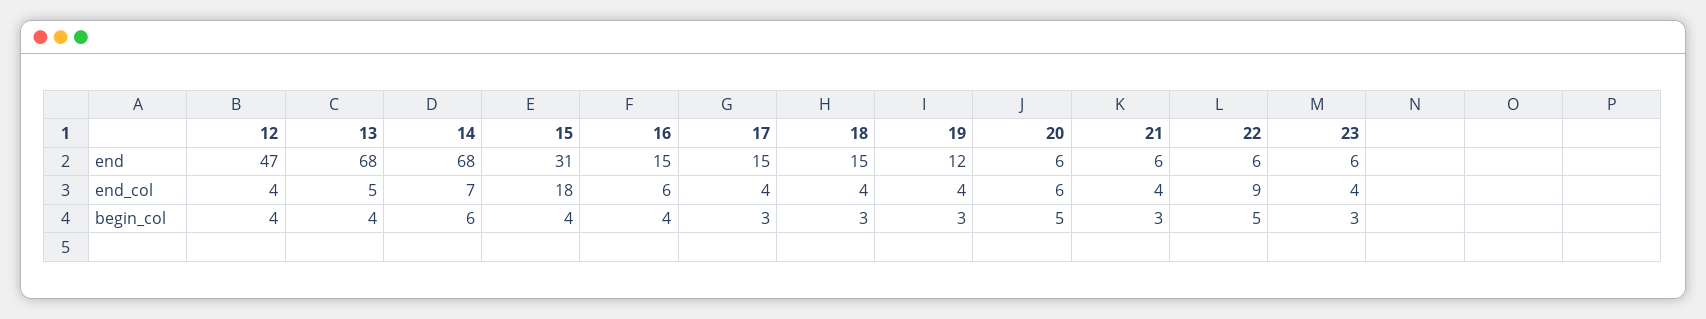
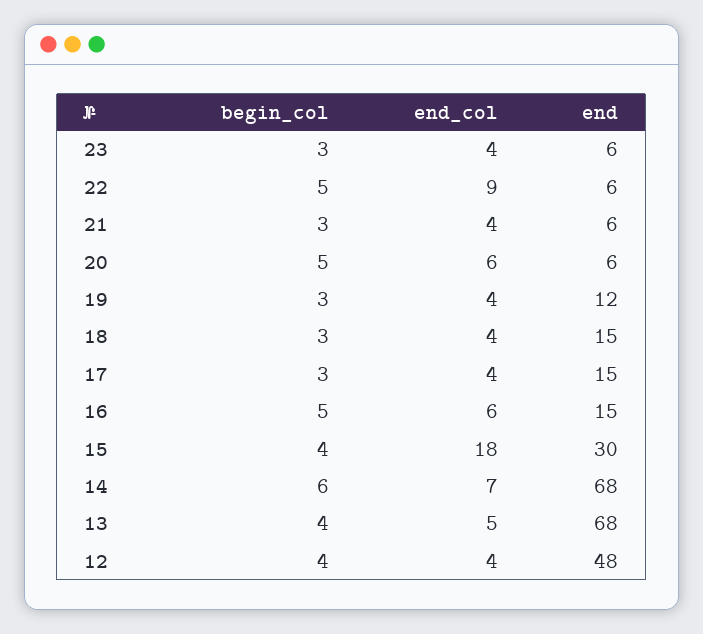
  {
    "12": {
-     "end": 47,
+     "end": 48,
      "end_col": 4,
      "begin_col": 4
    },
    "13": {
      "end": 68,
      "end_col": 5,
      "begin_col": 4
    },
    "14": {
      "end": 68,
      "end_col": 7,
      "begin_col": 6
    },
    "15": {
-     "end": 31,
+     "end": 30,
      "end_col": 18,
      "begin_col": 4
    },
    "16": {
      "end": 15,
      "end_col": 6,
-     "begin_col": 4
+     "begin_col": 5
    },
    "17": {
      "end": 15,
      "end_col": 4,
      "begin_col": 3
    },
    "18": {
      "end": 15,
      "end_col": 4,
      "begin_col": 3
    },
    "19": {
      "end": 12,
      "end_col": 4,
      "begin_col": 3
    },
    "20": {
      "end": 6,
      "end_col": 6,
      "begin_col": 5
    },
    "21": {
      "end": 6,
      "end_col": 4,
      "begin_col": 3
    },
    "22": {
      "end": 6,
      "end_col": 9,
      "begin_col": 5
    },
    "23": {
      "end": 6,
      "end_col": 4,
      "begin_col": 3
    }
  }

